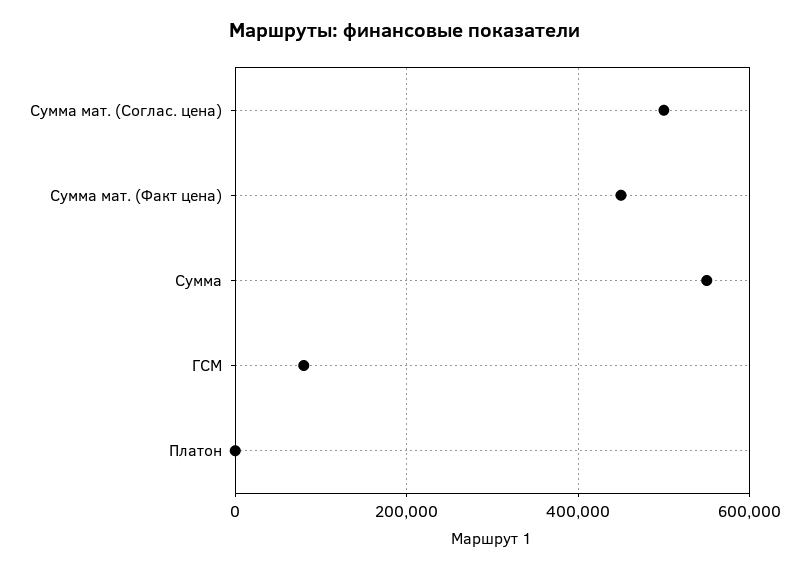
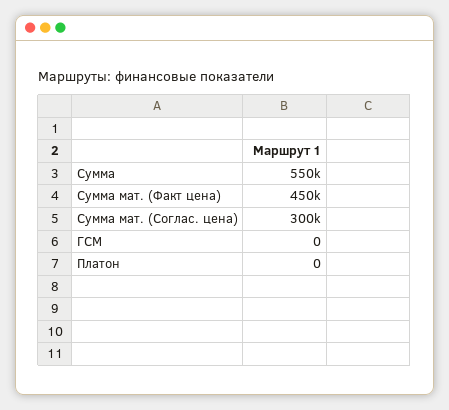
  {
-   "Сумма мат. (Соглас. цена)": 500000,
+   "Сумма мат. (Соглас. цена)": 300000,
    "Сумма мат. (Факт цена)": 450000,
    "Сумма": 550000,
-   "ГСМ": 80000,
+   "ГСМ": 0,
    "Платон": 0
  }

